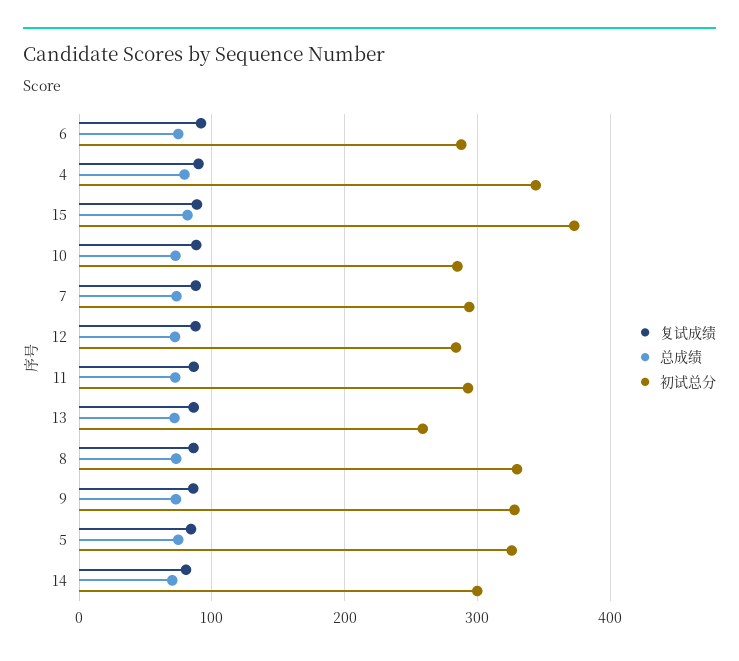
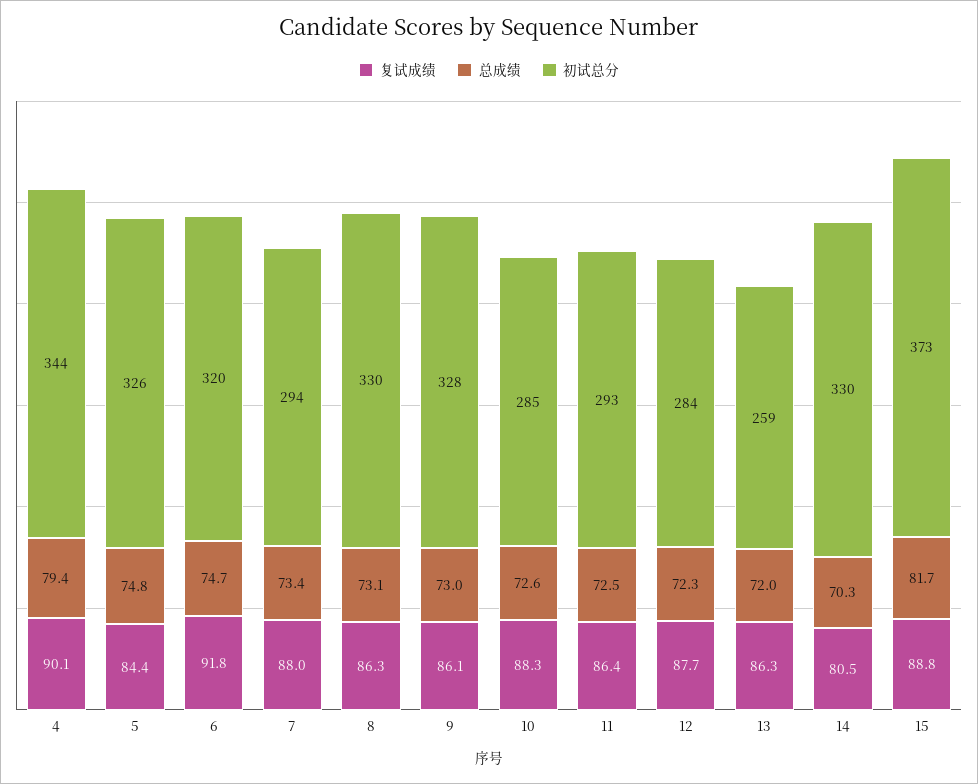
  {
    "复试成绩": {
      "6": 91.8,
      "4": 90.1,
      "15": 88.8,
      "10": 88.3,
      "7": 88,
      "12": 87.7,
      "11": 86.4,
      "13": 86.3,
      "8": 86.3,
      "9": 86.1,
      "5": 84.4,
      "14": 80.5
    },
    "总成绩": {
      "6": 74.7,
      "4": 79.4,
      "15": 81.7,
      "10": 72.6,
      "7": 73.4,
      "12": 72.3,
      "11": 72.5,
      "13": 72,
      "8": 73.1,
      "9": 73,
      "5": 74.8,
      "14": 70.3
    },
    "初试总分": {
-     "6": 290,
+     "6": 320,
      "4": 344,
      "15": 373,
      "10": 285,
      "7": 294,
      "12": 284,
      "11": 293,
      "13": 259,
      "8": 330,
      "9": 328,
      "5": 326,
-     "14": 300
+     "14": 330
    }
  }

